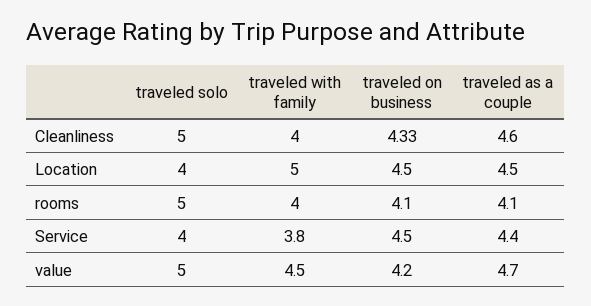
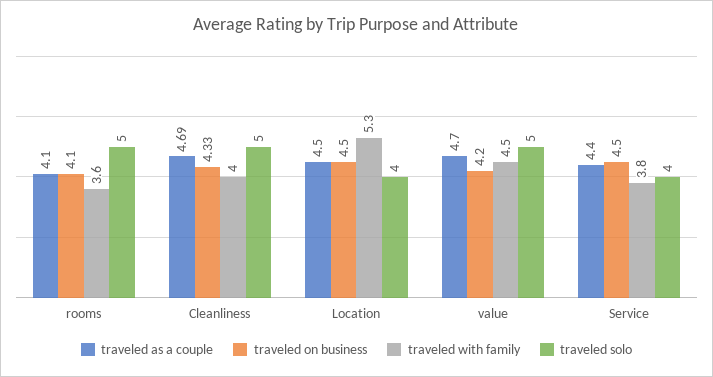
  {
    "traveled solo": {
      "Cleanliness": 5,
      "Location": 4,
      "rooms": 5,
      "Service": 4,
      "value": 5
    },
    "traveled with family": {
      "Cleanliness": 4,
-     "Location": 5,
+     "Location": 5.3,
-     "rooms": 4,
+     "rooms": 3.6,
      "Service": 3.8,
      "value": 4.5
    },
    "traveled on business": {
      "Cleanliness": 4.33,
      "Location": 4.5,
      "rooms": 4.1,
      "Service": 4.5,
      "value": 4.2
    },
    "traveled as a couple": {
-     "Cleanliness": 4.6,
+     "Cleanliness": 4.69,
      "Location": 4.5,
      "rooms": 4.1,
      "Service": 4.4,
      "value": 4.7
    }
  }

